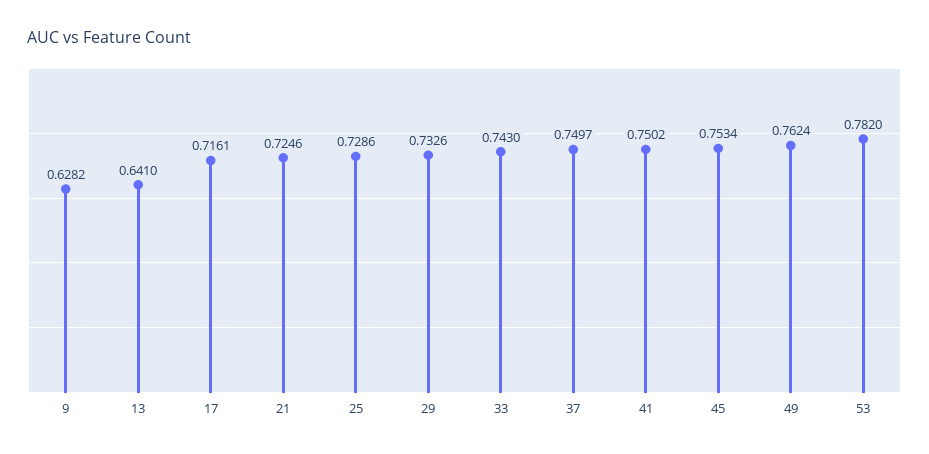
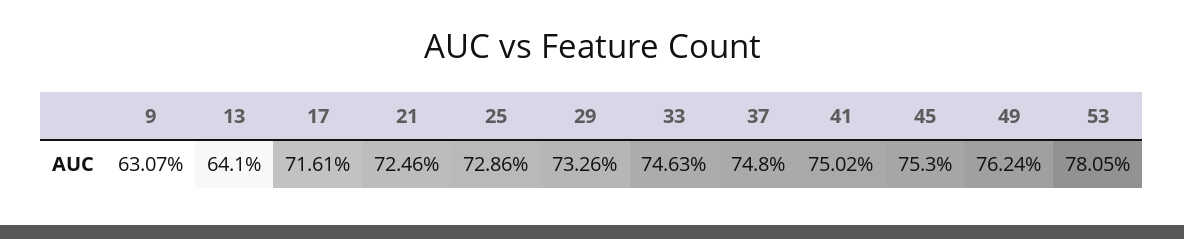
  {
-   "9": 0.6282,
+   "9": 0.6307,
    "13": 0.641,
    "17": 0.7161,
    "21": 0.7246,
    "25": 0.7286,
    "29": 0.7326,
-   "33": 0.743,
+   "33": 0.7463,
-   "37": 0.7497,
+   "37": 0.748,
    "41": 0.7502,
-   "45": 0.7534,
+   "45": 0.753,
    "49": 0.7624,
-   "53": 0.782
+   "53": 0.7805
  }

